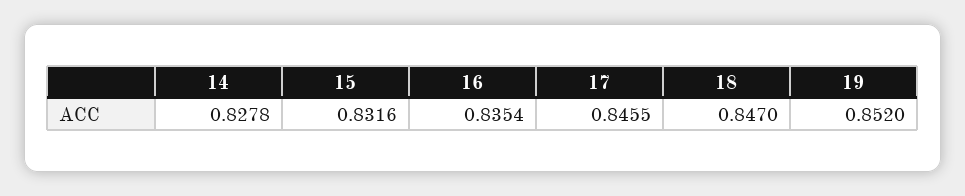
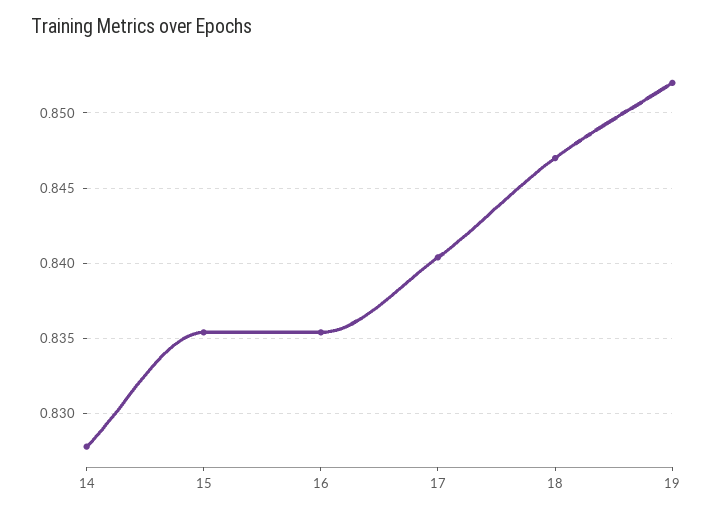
  {
    "14": 0.8278,
-   "15": 0.8316,
+   "15": 0.8355,
    "16": 0.8354,
-   "17": 0.8455,
+   "17": 0.8405,
    "18": 0.847,
    "19": 0.852
  }

